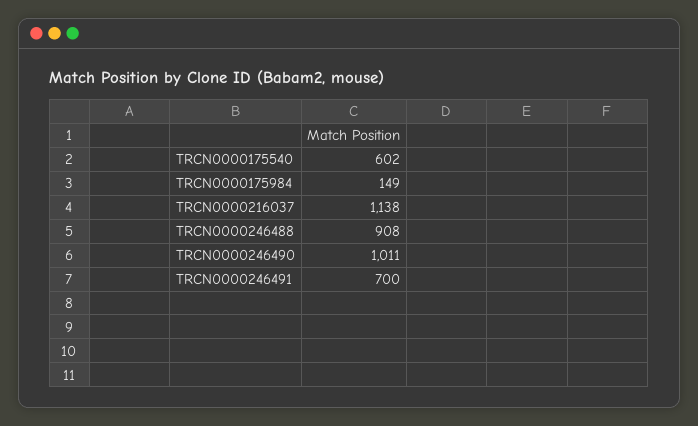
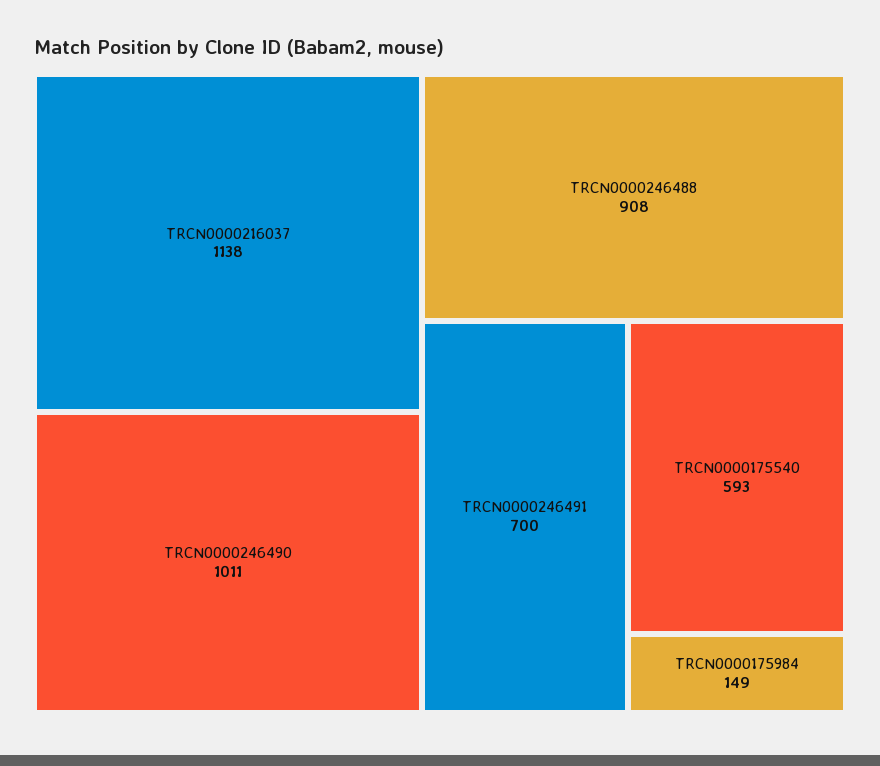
  {
-   "TRCN0000175540": 602,
+   "TRCN0000175540": 593,
    "TRCN0000175984": 149,
    "TRCN0000216037": 1138,
    "TRCN0000246488": 908,
    "TRCN0000246490": 1011,
    "TRCN0000246491": 700
  }

